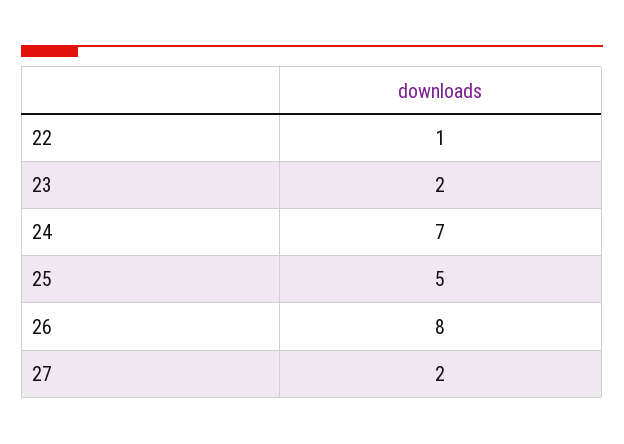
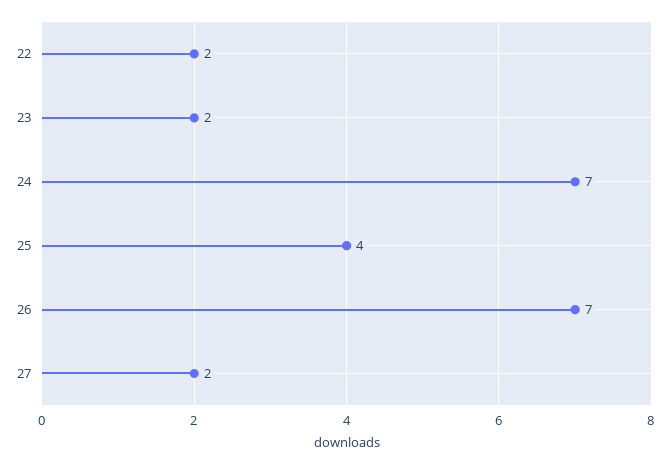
  {
-   "22": 1,
+   "22": 2,
    "23": 2,
    "24": 7,
-   "25": 5,
+   "25": 4,
-   "26": 8,
+   "26": 7,
    "27": 2
  }

